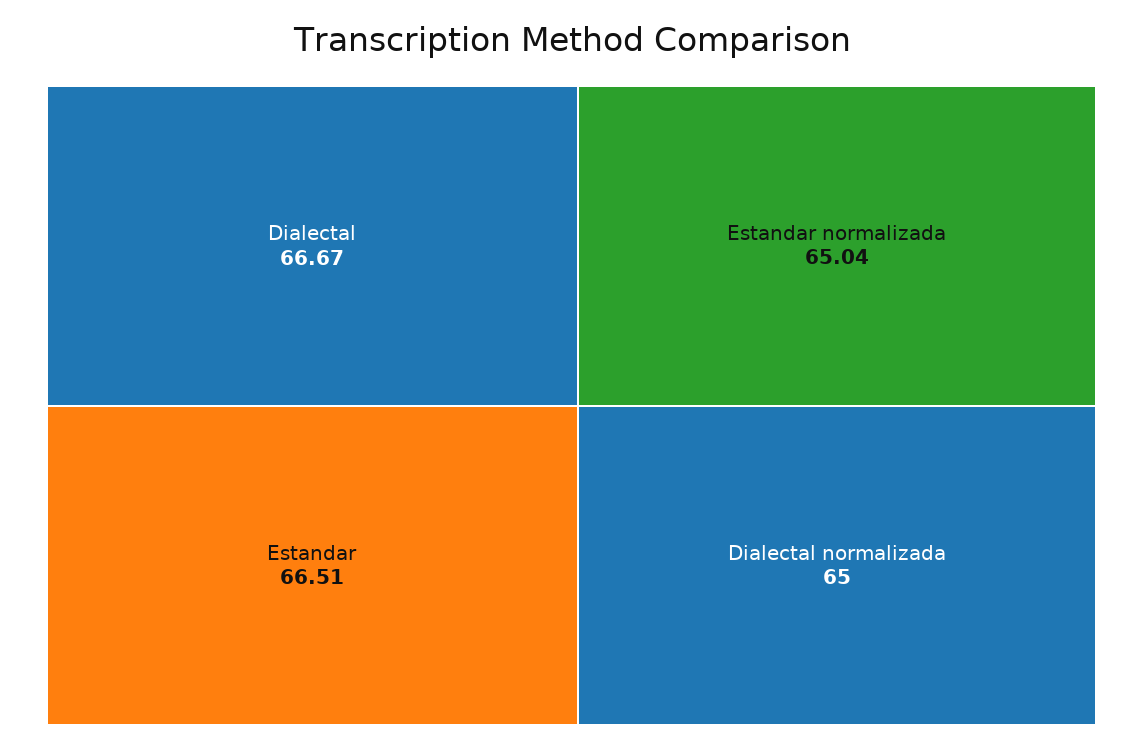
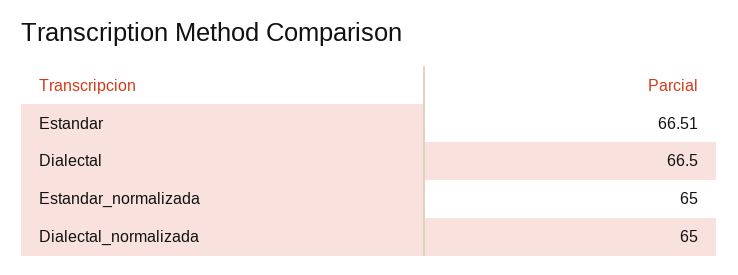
  {
-   "Dialectal": 66.67,
+   "Dialectal": 66.5,
    "Estandar": 66.51,
-   "Estandar normalizada": 65.04,
+   "Estandar normalizada": 65,
    "Dialectal normalizada": 65
  }

